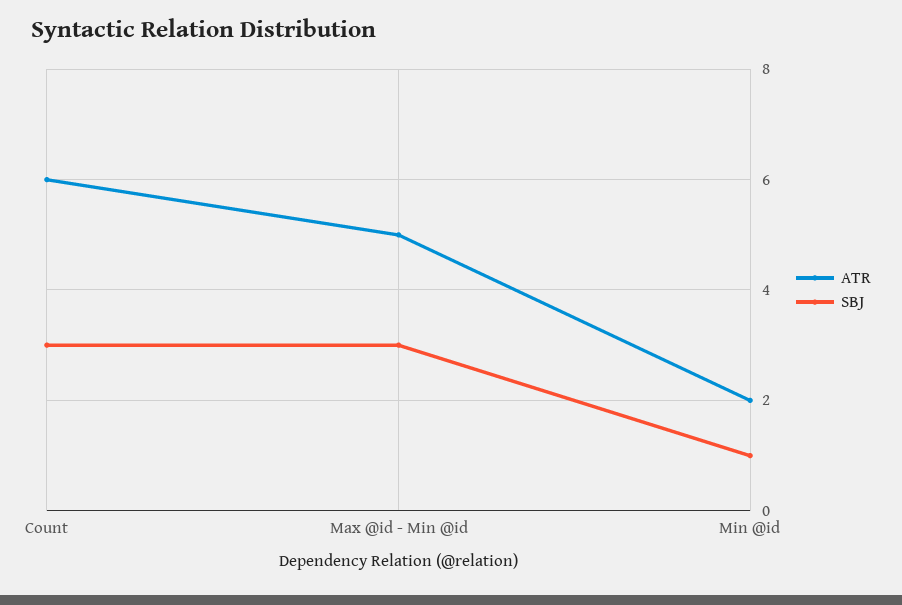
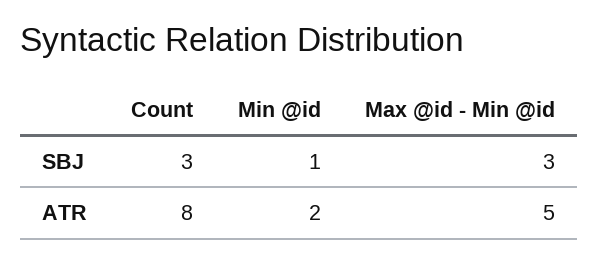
  {
    "ATR": {
-     "Count": 6,
+     "Count": 8,
      "Max @id - Min @id": 5,
      "Min @id": 2
    },
    "SBJ": {
      "Count": 3,
      "Max @id - Min @id": 3,
      "Min @id": 1
    }
  }

